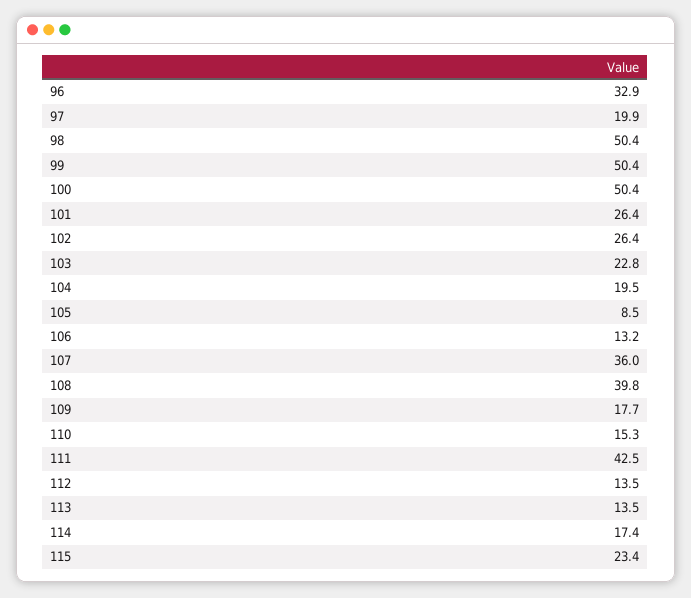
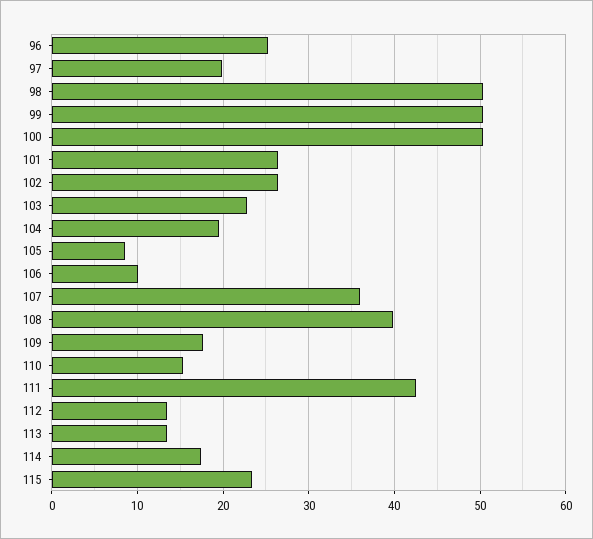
  {
-   "96": 32.9,
+   "96": 25,
    "97": 19.9,
    "98": 50.4,
    "99": 50.4,
    "100": 50.4,
    "101": 26.4,
    "102": 26.4,
    "103": 22.8,
    "104": 19.5,
    "105": 8.5,
-   "106": 13.2,
+   "106": 10,
    "107": 36,
    "108": 39.8,
    "109": 17.7,
    "110": 15.3,
    "111": 42.5,
    "112": 13.5,
    "113": 13.5,
    "114": 17.4,
    "115": 23.4
  }

